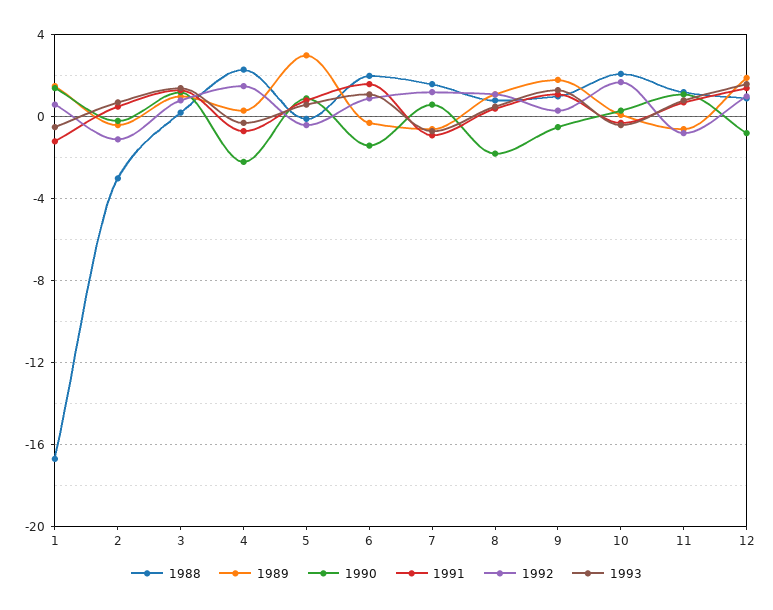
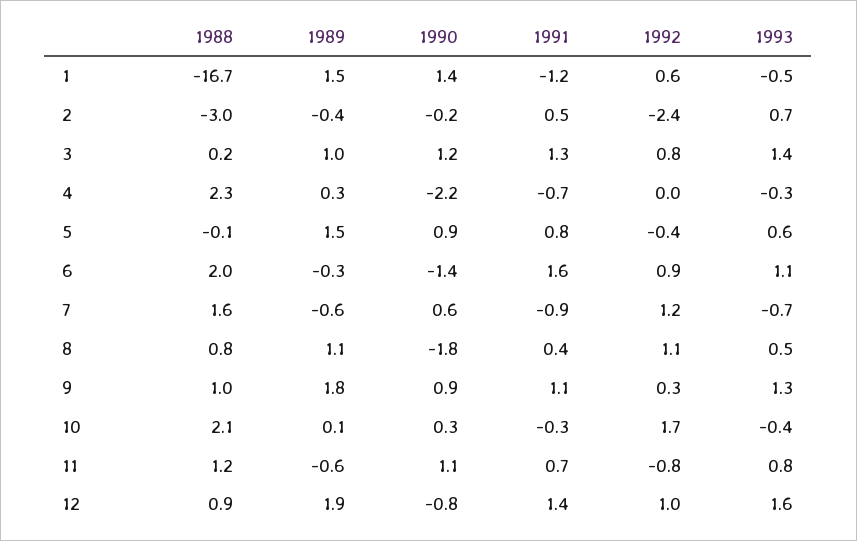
  {
    "1988": {
      "1": -16.7,
      "2": -3,
      "3": 0.2,
      "4": 2.3,
      "5": -0.1,
      "6": 2,
      "7": 1.6,
      "8": 0.8,
      "9": 1,
      "10": 2.1,
      "11": 1.2,
      "12": 0.9
    },
    "1989": {
      "1": 1.5,
      "2": -0.4,
      "3": 1,
      "4": 0.3,
-     "5": 3,
+     "5": 1.5,
      "6": -0.3,
      "7": -0.6,
      "8": 1.1,
      "9": 1.8,
      "10": 0.1,
      "11": -0.6,
      "12": 1.9
    },
    "1990": {
      "1": 1.4,
      "2": -0.2,
      "3": 1.2,
      "4": -2.2,
      "5": 0.9,
      "6": -1.4,
      "7": 0.6,
      "8": -1.8,
-     "9": -0.5,
+     "9": 0.9,
      "10": 0.3,
      "11": 1.1,
      "12": -0.8
    },
    "1991": {
      "1": -1.2,
      "2": 0.5,
      "3": 1.3,
      "4": -0.7,
      "5": 0.8,
      "6": 1.6,
      "7": -0.9,
      "8": 0.4,
      "9": 1.1,
      "10": -0.3,
      "11": 0.7,
      "12": 1.4
    },
    "1992": {
      "1": 0.6,
-     "2": -1,
+     "2": -2.4,
      "3": 0.8,
-     "4": 1.5,
+     "4": 0,
      "5": -0.4,
      "6": 0.9,
      "7": 1.2,
      "8": 1.1,
      "9": 0.3,
      "10": 1.7,
      "11": -0.8,
      "12": 1
    },
    "1993": {
      "1": -0.5,
      "2": 0.7,
      "3": 1.4,
      "4": -0.3,
      "5": 0.6,
      "6": 1.1,
      "7": -0.7,
      "8": 0.5,
      "9": 1.3,
      "10": -0.4,
      "11": 0.8,
      "12": 1.6
    }
  }

